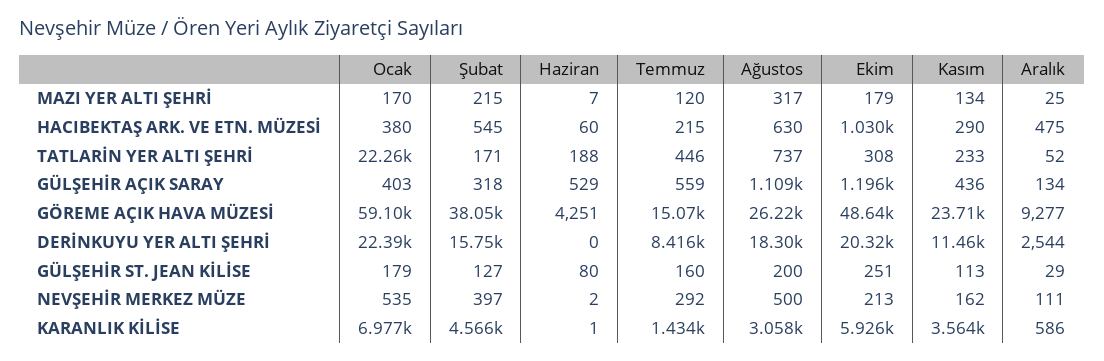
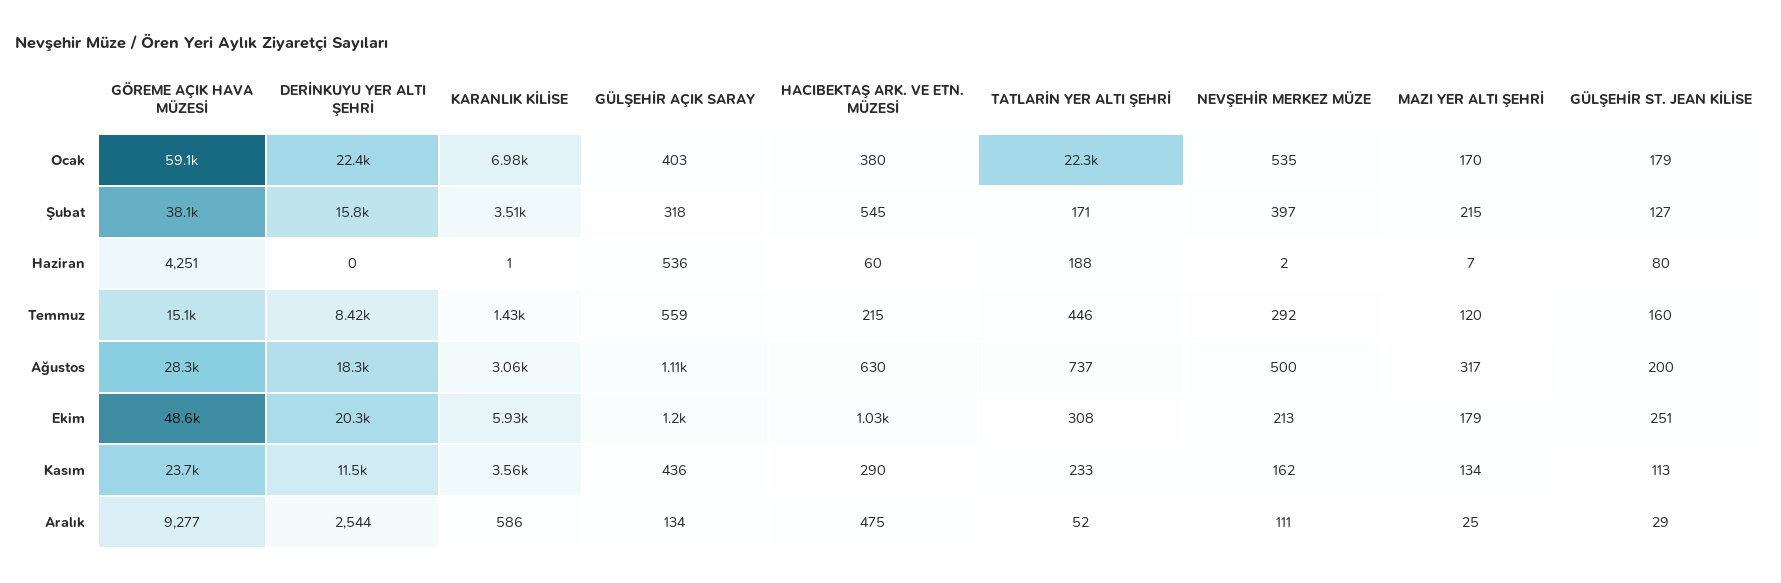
  {
    "Ocak": {
      "MAZI YER ALTI ŞEHRİ": 170,
      "HACIBEKTAŞ ARK. VE ETN. MÜZESİ": 380,
      "TATLARİN YER ALTI ŞEHRİ": 22260,
      "GÜLŞEHİR AÇIK SARAY": 403,
      "GÖREME AÇIK HAVA MÜZESİ": 59100,
      "DERİNKUYU YER ALTI ŞEHRİ": 22390,
      "GÜLŞEHİR ST. JEAN KİLİSE": 179,
      "NEVŞEHİR MERKEZ MÜZE": 535,
      "KARANLIK KİLİSE": 6977
    },
    "Şubat": {
      "MAZI YER ALTI ŞEHRİ": 215,
      "HACIBEKTAŞ ARK. VE ETN. MÜZESİ": 545,
      "TATLARİN YER ALTI ŞEHRİ": 171,
      "GÜLŞEHİR AÇIK SARAY": 318,
      "GÖREME AÇIK HAVA MÜZESİ": 38050,
      "DERİNKUYU YER ALTI ŞEHRİ": 15750,
      "GÜLŞEHİR ST. JEAN KİLİSE": 127,
      "NEVŞEHİR MERKEZ MÜZE": 397,
-     "KARANLIK KİLİSE": 4566
+     "KARANLIK KİLİSE": 3510
    },
    "Haziran": {
      "MAZI YER ALTI ŞEHRİ": 7,
      "HACIBEKTAŞ ARK. VE ETN. MÜZESİ": 60,
      "TATLARİN YER ALTI ŞEHRİ": 188,
-     "GÜLŞEHİR AÇIK SARAY": 529,
+     "GÜLŞEHİR AÇIK SARAY": 536,
      "GÖREME AÇIK HAVA MÜZESİ": 4251,
      "DERİNKUYU YER ALTI ŞEHRİ": 0,
      "GÜLŞEHİR ST. JEAN KİLİSE": 80,
      "NEVŞEHİR MERKEZ MÜZE": 2,
      "KARANLIK KİLİSE": 1
    },
    "Temmuz": {
      "MAZI YER ALTI ŞEHRİ": 120,
      "HACIBEKTAŞ ARK. VE ETN. MÜZESİ": 215,
      "TATLARİN YER ALTI ŞEHRİ": 446,
      "GÜLŞEHİR AÇIK SARAY": 559,
      "GÖREME AÇIK HAVA MÜZESİ": 15070,
      "DERİNKUYU YER ALTI ŞEHRİ": 8416,
      "GÜLŞEHİR ST. JEAN KİLİSE": 160,
      "NEVŞEHİR MERKEZ MÜZE": 292,
      "KARANLIK KİLİSE": 1434
    },
    "Ağustos": {
      "MAZI YER ALTI ŞEHRİ": 317,
      "HACIBEKTAŞ ARK. VE ETN. MÜZESİ": 630,
      "TATLARİN YER ALTI ŞEHRİ": 737,
      "GÜLŞEHİR AÇIK SARAY": 1109,
-     "GÖREME AÇIK HAVA MÜZESİ": 26220,
+     "GÖREME AÇIK HAVA MÜZESİ": 28300,
      "DERİNKUYU YER ALTI ŞEHRİ": 18300,
      "GÜLŞEHİR ST. JEAN KİLİSE": 200,
      "NEVŞEHİR MERKEZ MÜZE": 500,
      "KARANLIK KİLİSE": 3058
    },
    "Ekim": {
      "MAZI YER ALTI ŞEHRİ": 179,
      "HACIBEKTAŞ ARK. VE ETN. MÜZESİ": 1030,
      "TATLARİN YER ALTI ŞEHRİ": 308,
      "GÜLŞEHİR AÇIK SARAY": 1196,
      "GÖREME AÇIK HAVA MÜZESİ": 48640,
      "DERİNKUYU YER ALTI ŞEHRİ": 20320,
      "GÜLŞEHİR ST. JEAN KİLİSE": 251,
      "NEVŞEHİR MERKEZ MÜZE": 213,
      "KARANLIK KİLİSE": 5926
    },
    "Kasım": {
      "MAZI YER ALTI ŞEHRİ": 134,
      "HACIBEKTAŞ ARK. VE ETN. MÜZESİ": 290,
      "TATLARİN YER ALTI ŞEHRİ": 233,
      "GÜLŞEHİR AÇIK SARAY": 436,
      "GÖREME AÇIK HAVA MÜZESİ": 23710,
      "DERİNKUYU YER ALTI ŞEHRİ": 11460,
      "GÜLŞEHİR ST. JEAN KİLİSE": 113,
      "NEVŞEHİR MERKEZ MÜZE": 162,
      "KARANLIK KİLİSE": 3564
    },
    "Aralık": {
      "MAZI YER ALTI ŞEHRİ": 25,
      "HACIBEKTAŞ ARK. VE ETN. MÜZESİ": 475,
      "TATLARİN YER ALTI ŞEHRİ": 52,
      "GÜLŞEHİR AÇIK SARAY": 134,
      "GÖREME AÇIK HAVA MÜZESİ": 9277,
      "DERİNKUYU YER ALTI ŞEHRİ": 2544,
      "GÜLŞEHİR ST. JEAN KİLİSE": 29,
      "NEVŞEHİR MERKEZ MÜZE": 111,
      "KARANLIK KİLİSE": 586
    }
  }

